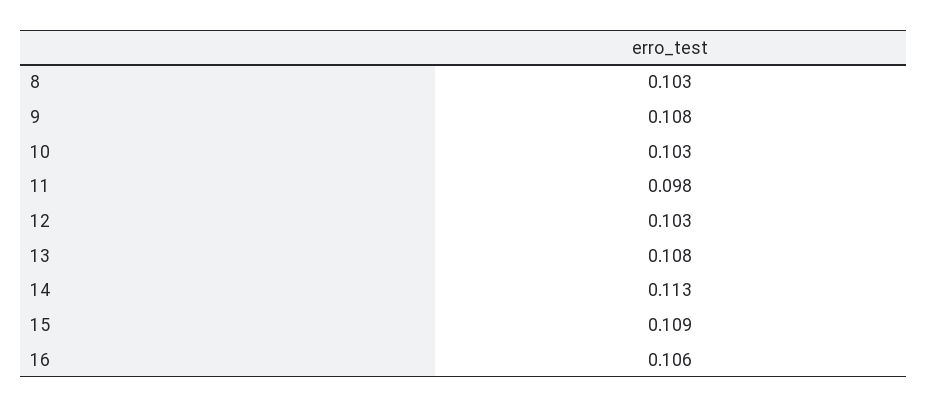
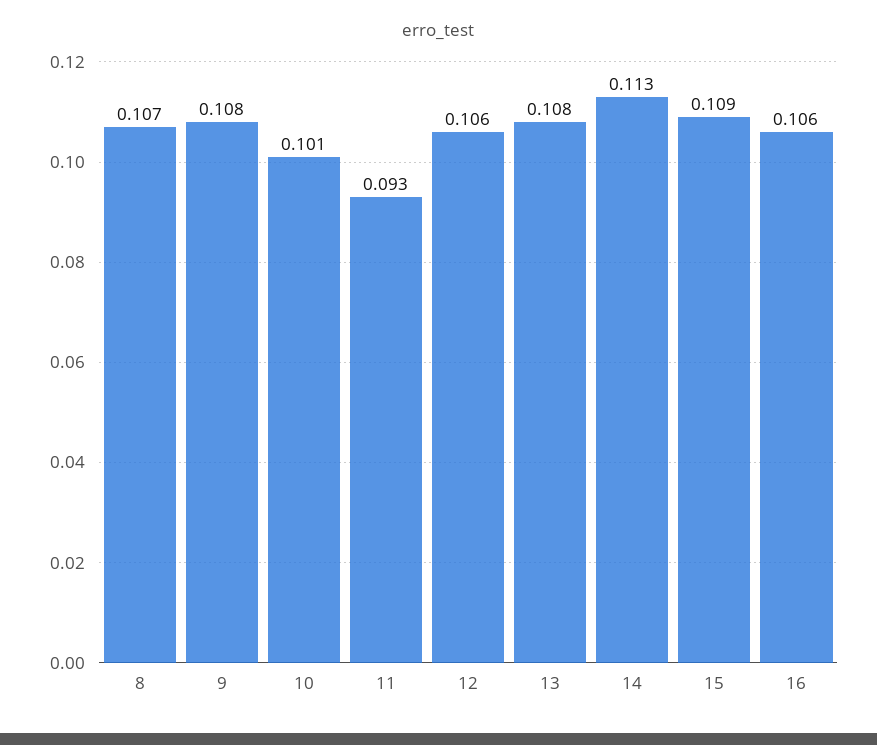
  {
-   "8": 0.103,
+   "8": 0.107,
    "9": 0.108,
-   "10": 0.103,
+   "10": 0.101,
-   "11": 0.098,
+   "11": 0.093,
-   "12": 0.103,
+   "12": 0.106,
    "13": 0.108,
    "14": 0.113,
    "15": 0.109,
    "16": 0.106
  }

